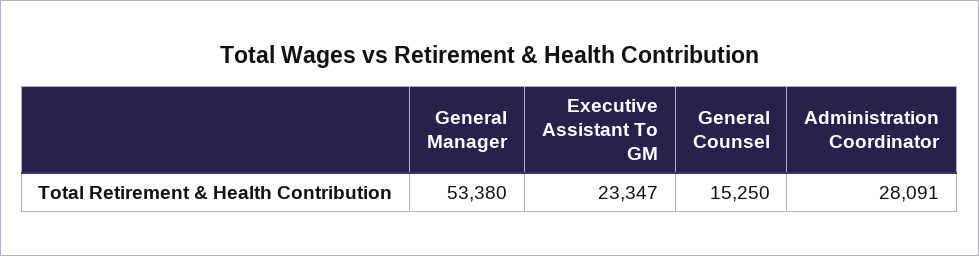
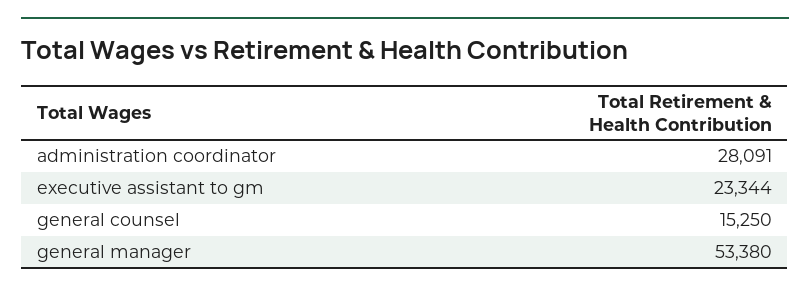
  {
    "General Manager": 53380,
-   "Executive Assistant To GM": 23347,
+   "Executive Assistant To GM": 23344,
    "General Counsel": 15250,
    "Administration Coordinator": 28091
  }

